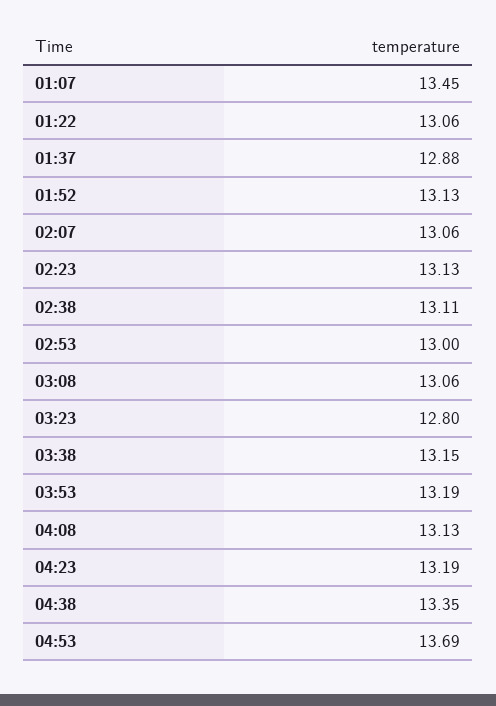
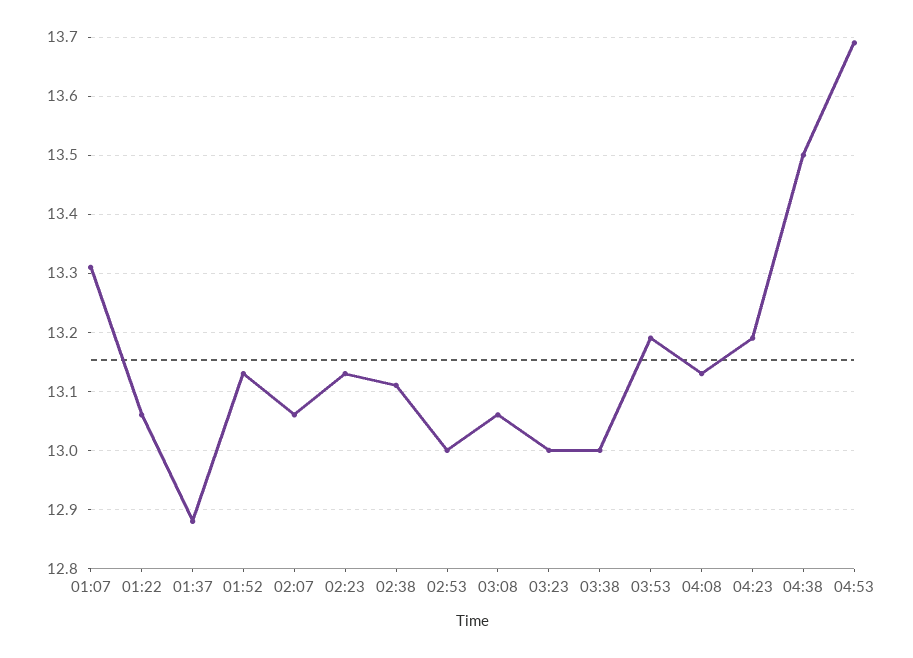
  {
-   "01:07": 13.45,
+   "01:07": 13.3,
    "01:22": 13.06,
    "01:37": 12.88,
    "01:52": 13.13,
    "02:07": 13.06,
    "02:23": 13.13,
    "02:38": 13.11,
    "02:53": 13,
    "03:08": 13.06,
-   "03:23": 12.8,
+   "03:23": 13,
-   "03:38": 13.15,
+   "03:38": 13,
    "03:53": 13.19,
    "04:08": 13.13,
    "04:23": 13.19,
-   "04:38": 13.35,
+   "04:38": 13.5,
    "04:53": 13.69
  }

